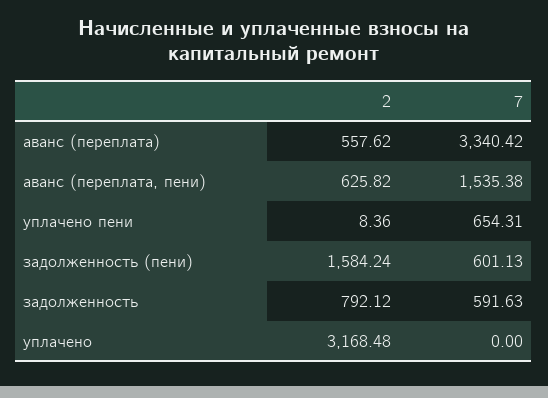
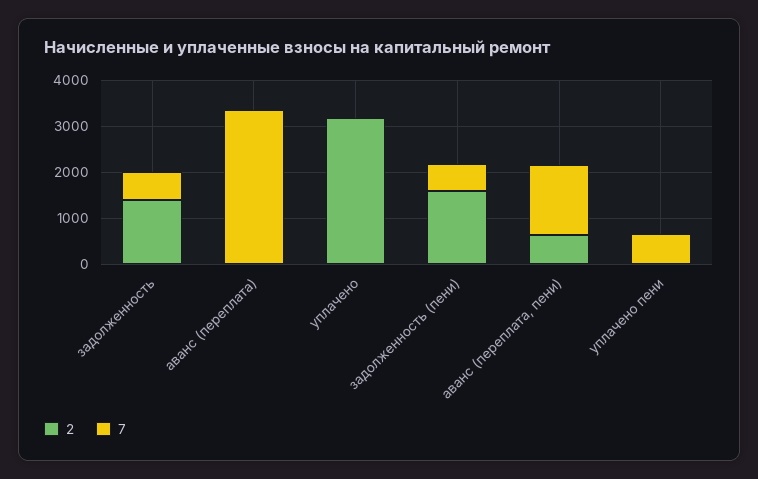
  {
    "2": {
-     "аванс (переплата)": 557.62,
+     "аванс (переплата)": 0,
      "аванс (переплата, пени)": 625.82,
      "уплачено пени": 8.36,
      "задолженность (пени)": 1584.24,
-     "задолженность": 792.12,
+     "задолженность": 1400,
      "уплачено": 3168.48
    },
    "7": {
      "аванс (переплата)": 3340.42,
      "аванс (переплата, пени)": 1535.38,
      "уплачено пени": 654.31,
      "задолженность (пени)": 601.13,
      "задолженность": 591.63,
      "уплачено": 0
    }
  }

